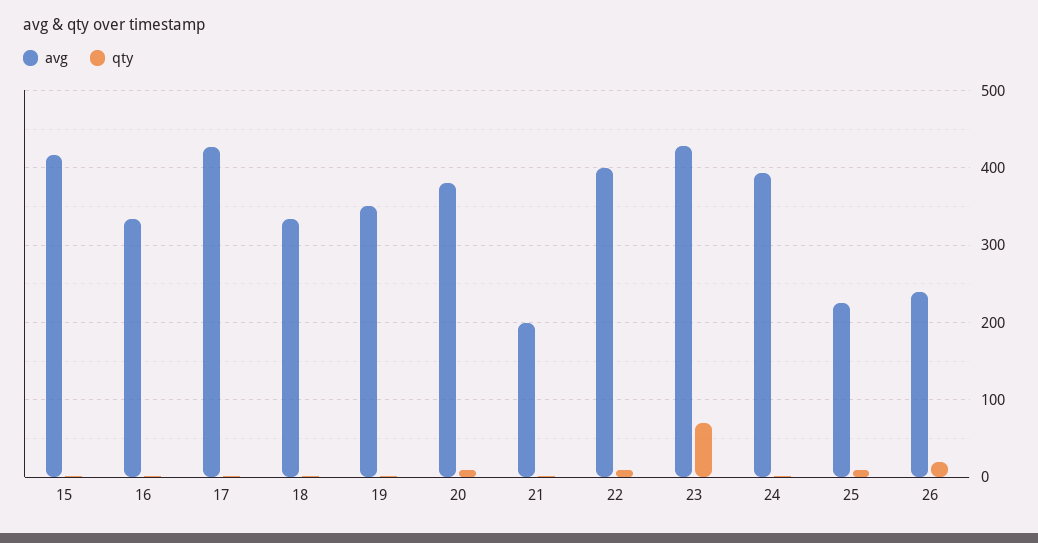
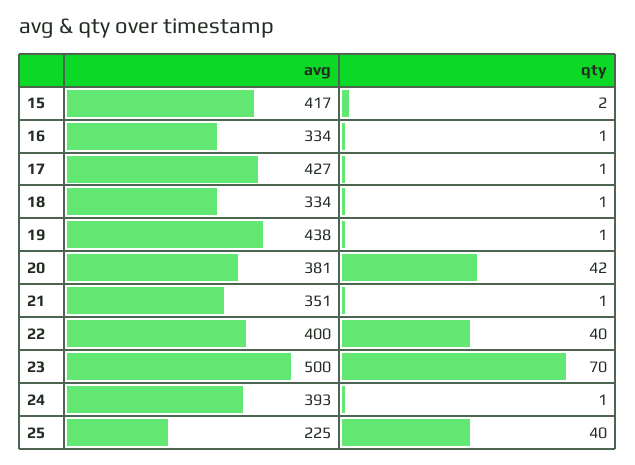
  {
    "avg": {
      "15": 417,
      "16": 334,
      "17": 427,
      "18": 334,
-     "19": 350,
+     "19": 438,
      "20": 381,
-     "21": 200,
+     "21": 351,
      "22": 400,
-     "23": 430,
+     "23": 500,
      "24": 393,
-     "25": 225,
+     "25": 225
-     "26": 240
    },
    "qty": {
      "15": 2,
      "16": 1,
      "17": 1,
      "18": 1,
      "19": 1,
-     "20": 10,
+     "20": 42,
      "21": 1,
-     "22": 10,
+     "22": 40,
      "23": 70,
      "24": 1,
-     "25": 10,
+     "25": 40
-     "26": 20
    }
  }

